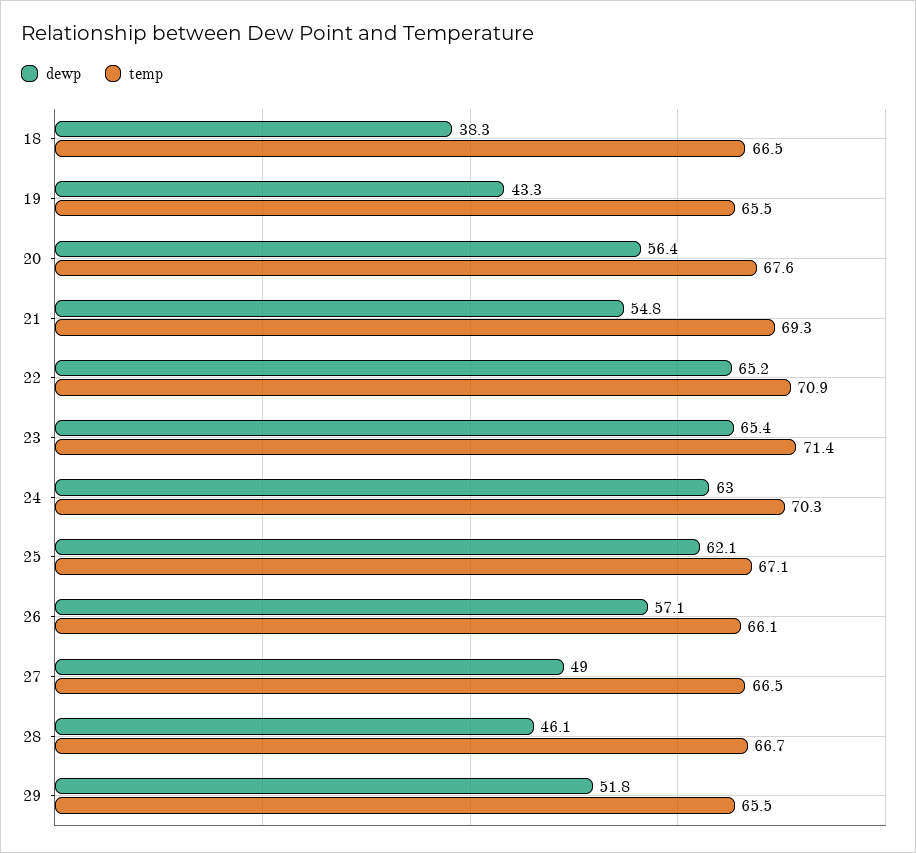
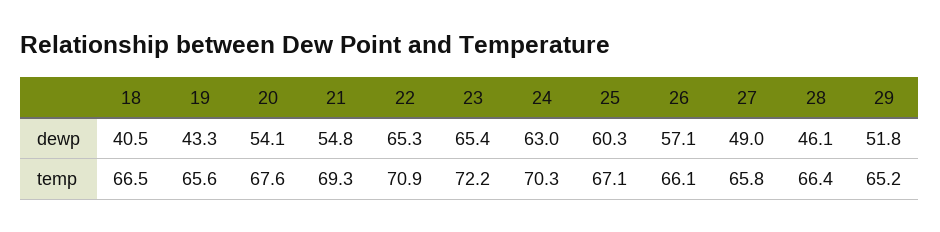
  {
    "dewp": {
-     "18": 38.3,
+     "18": 40.5,
      "19": 43.3,
-     "20": 56.4,
+     "20": 54.1,
      "21": 54.8,
-     "22": 65.2,
+     "22": 65.3,
      "23": 65.4,
      "24": 63,
-     "25": 62.1,
+     "25": 60.3,
      "26": 57.1,
      "27": 49,
      "28": 46.1,
      "29": 51.8
    },
    "temp": {
      "18": 66.5,
-     "19": 65.5,
+     "19": 65.6,
      "20": 67.6,
      "21": 69.3,
      "22": 70.9,
-     "23": 71.4,
+     "23": 72.2,
      "24": 70.3,
      "25": 67.1,
      "26": 66.1,
-     "27": 66.5,
+     "27": 65.8,
-     "28": 66.7,
+     "28": 66.4,
-     "29": 65.5
+     "29": 65.2
    }
  }

